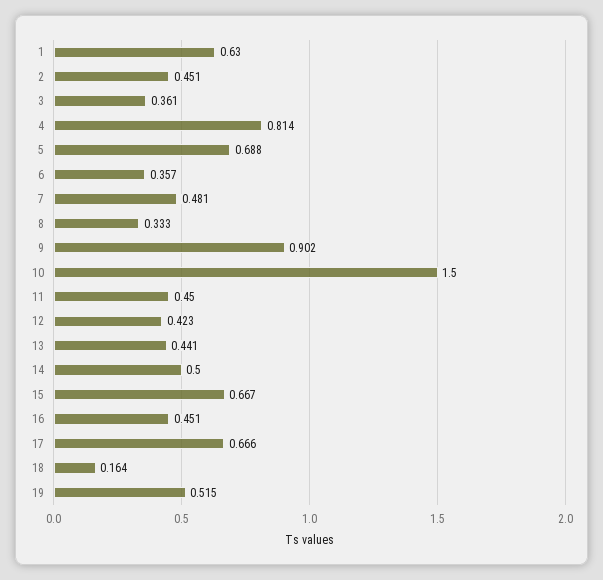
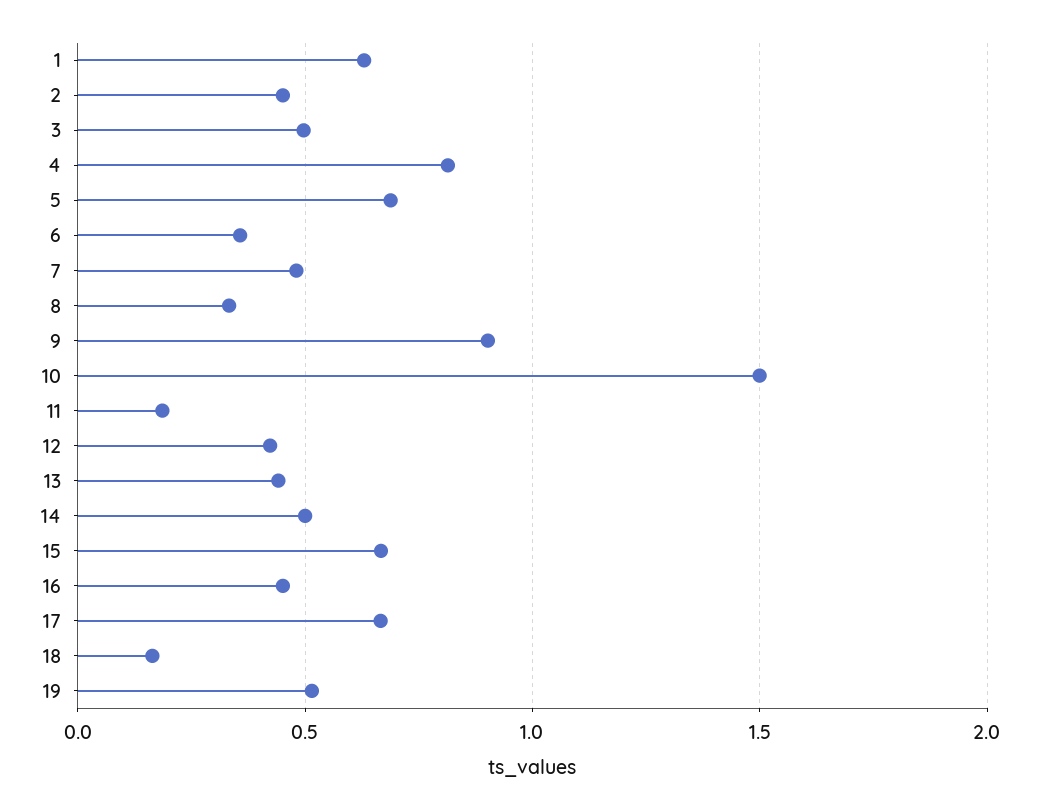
  {
    "1": 0.63,
    "2": 0.451,
-   "3": 0.361,
+   "3": 0.5,
    "4": 0.814,
    "5": 0.688,
    "6": 0.357,
    "7": 0.481,
    "8": 0.333,
    "9": 0.902,
    "10": 1.5,
-   "11": 0.45,
+   "11": 0.2,
    "12": 0.423,
    "13": 0.441,
    "14": 0.5,
    "15": 0.667,
    "16": 0.451,
    "17": 0.666,
    "18": 0.164,
    "19": 0.515
  }

